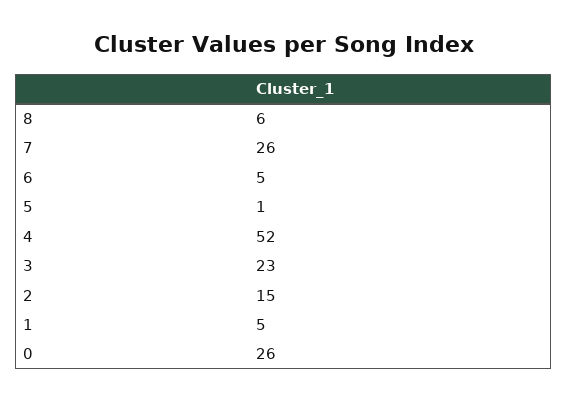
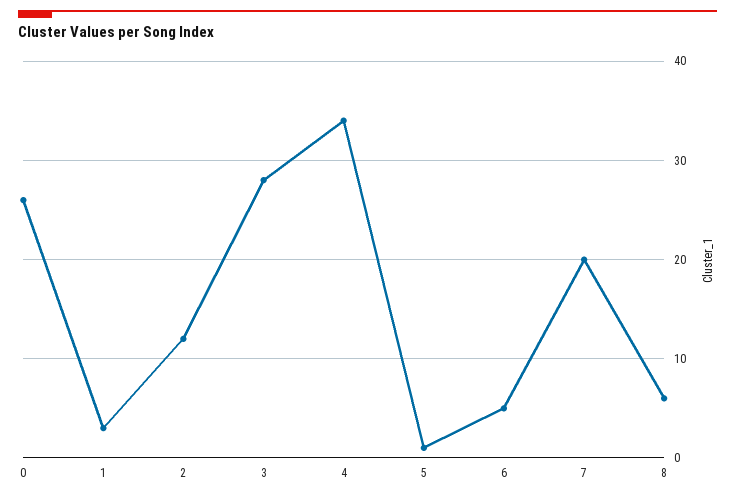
  {
    "8": 6,
-   "7": 26,
+   "7": 20,
    "6": 5,
    "5": 1,
-   "4": 52,
+   "4": 34,
-   "3": 23,
+   "3": 28,
-   "2": 15,
+   "2": 12,
-   "1": 5,
+   "1": 3,
    "0": 26
  }

